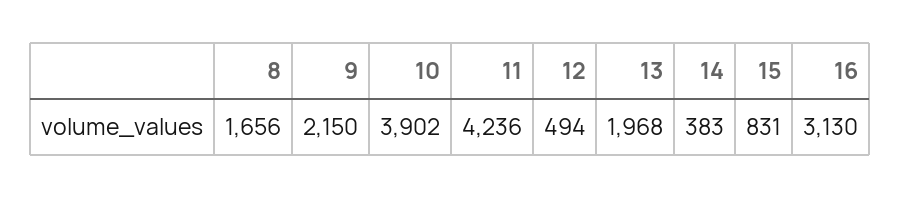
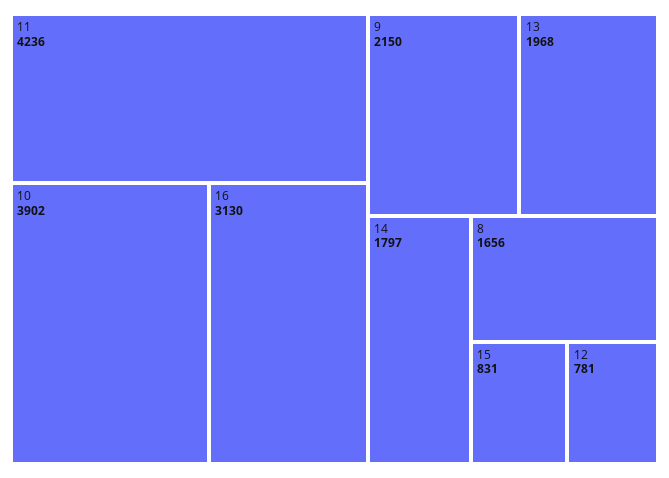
  {
    "8": 1656,
    "9": 2150,
    "10": 3902,
    "11": 4236,
-   "12": 494,
+   "12": 781,
    "13": 1968,
-   "14": 383,
+   "14": 1797,
    "15": 831,
    "16": 3130
  }

